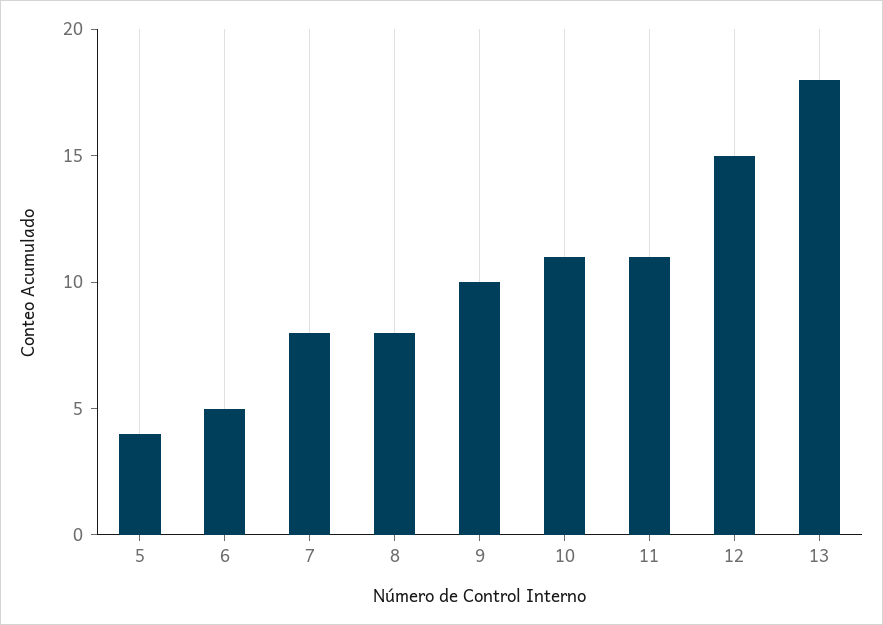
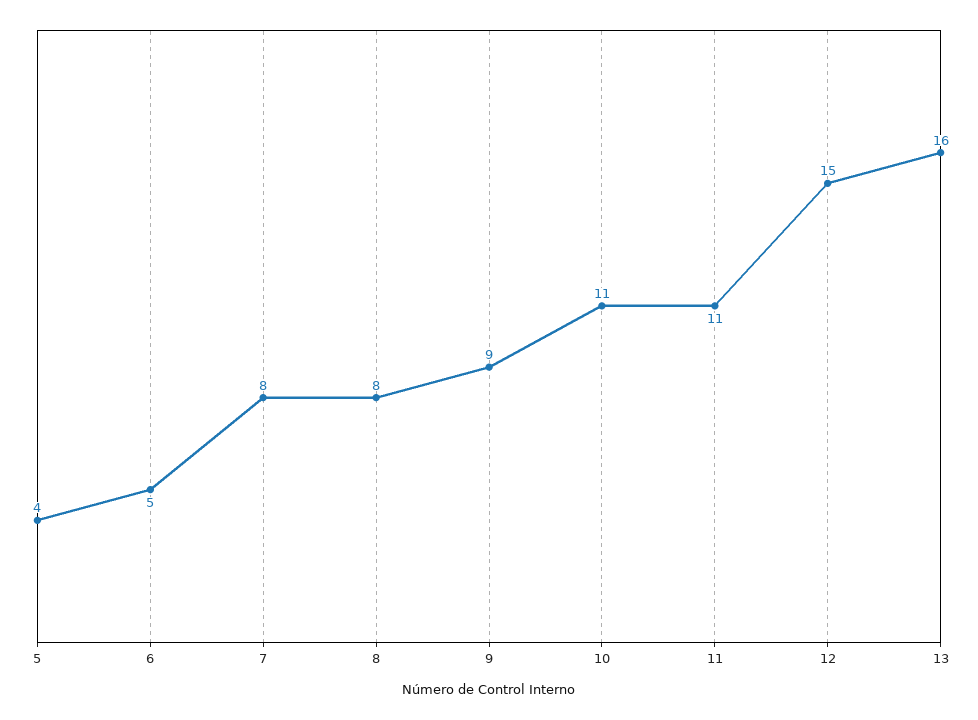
  {
    "5": 4,
    "6": 5,
    "7": 8,
    "8": 8,
-   "9": 10,
+   "9": 9,
    "10": 11,
    "11": 11,
    "12": 15,
-   "13": 18
+   "13": 16
  }

